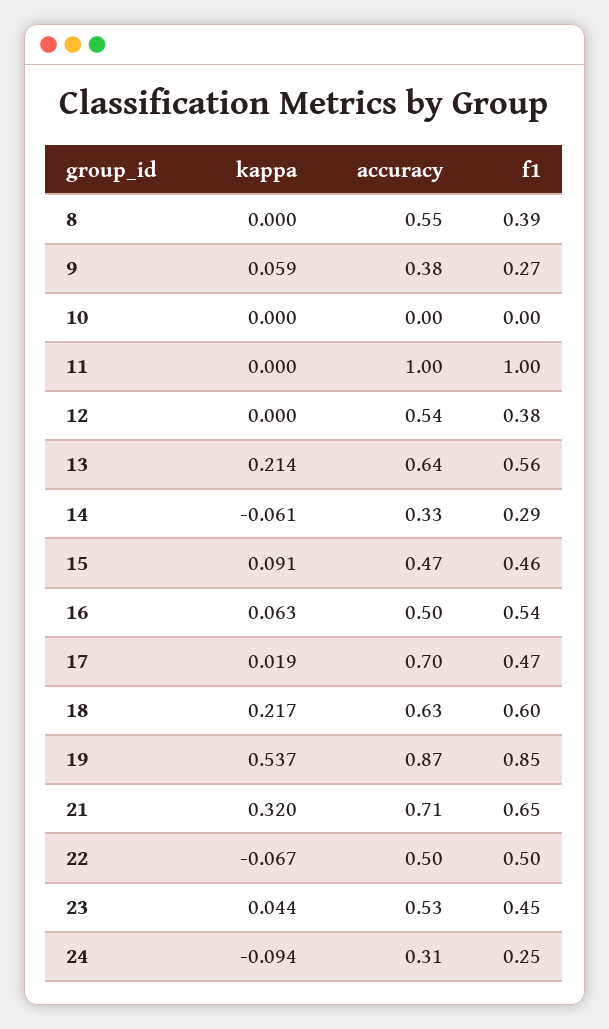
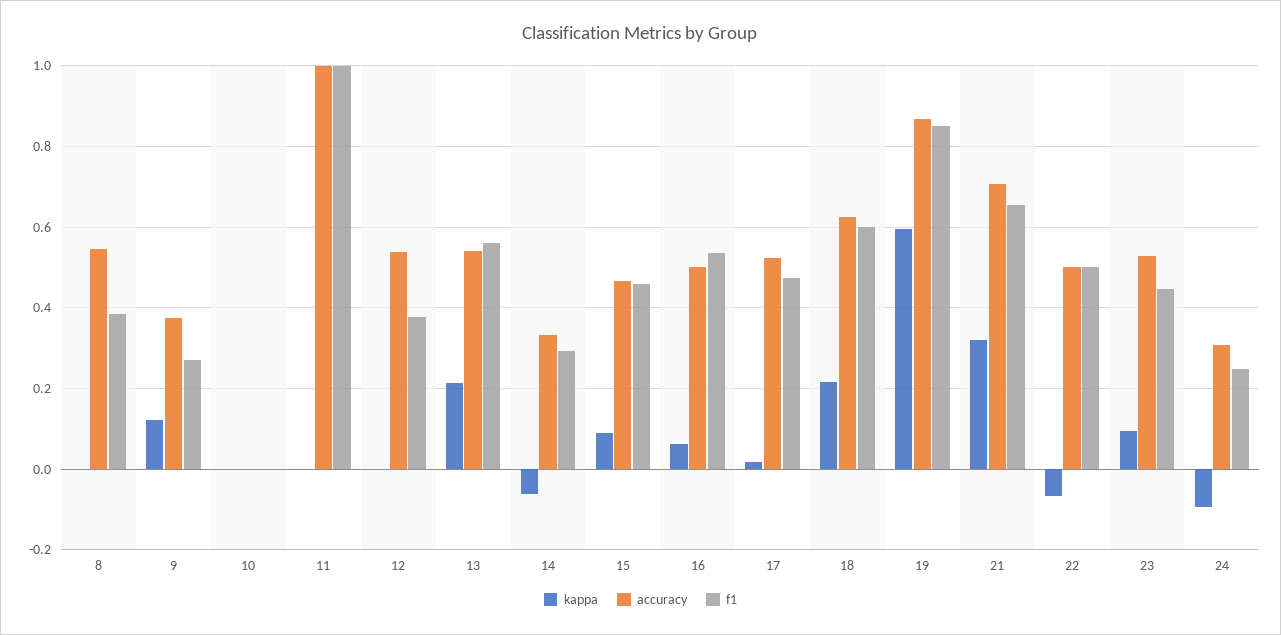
  {
    "kappa": {
      "8": 0,
-     "9": 0.059,
+     "9": 0.12,
      "10": 0,
      "11": 0,
      "12": 0,
      "13": 0.214,
      "14": -0.061,
      "15": 0.091,
      "16": 0.063,
      "17": 0.019,
      "18": 0.217,
-     "19": 0.537,
+     "19": 0.6,
      "21": 0.32,
      "22": -0.067,
-     "23": 0.044,
+     "23": 0.1,
      "24": -0.094
    },
    "accuracy": {
      "8": 0.55,
      "9": 0.38,
      "10": 0,
      "11": 1,
      "12": 0.54,
-     "13": 0.64,
+     "13": 0.54,
      "14": 0.33,
      "15": 0.47,
      "16": 0.5,
-     "17": 0.7,
+     "17": 0.52,
      "18": 0.63,
      "19": 0.87,
      "21": 0.71,
      "22": 0.5,
      "23": 0.53,
      "24": 0.31
    },
    "f1": {
      "8": 0.39,
      "9": 0.27,
      "10": 0,
      "11": 1,
      "12": 0.38,
      "13": 0.56,
      "14": 0.29,
      "15": 0.46,
      "16": 0.54,
      "17": 0.47,
      "18": 0.6,
      "19": 0.85,
      "21": 0.65,
      "22": 0.5,
      "23": 0.45,
      "24": 0.25
    }
  }

